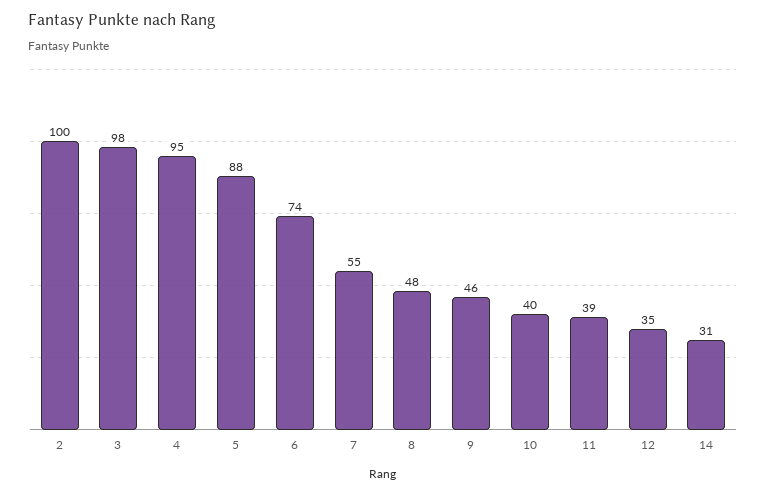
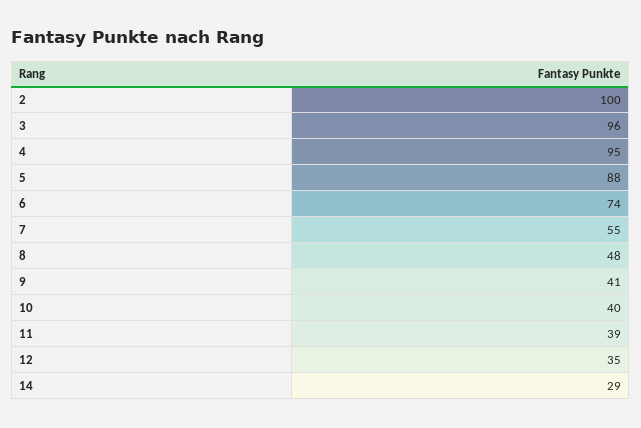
  {
    "2": 100,
-   "3": 98,
+   "3": 96,
    "4": 95,
    "5": 88,
    "6": 74,
    "7": 55,
    "8": 48,
-   "9": 46,
+   "9": 41,
    "10": 40,
    "11": 39,
    "12": 35,
-   "14": 31
+   "14": 29
  }

